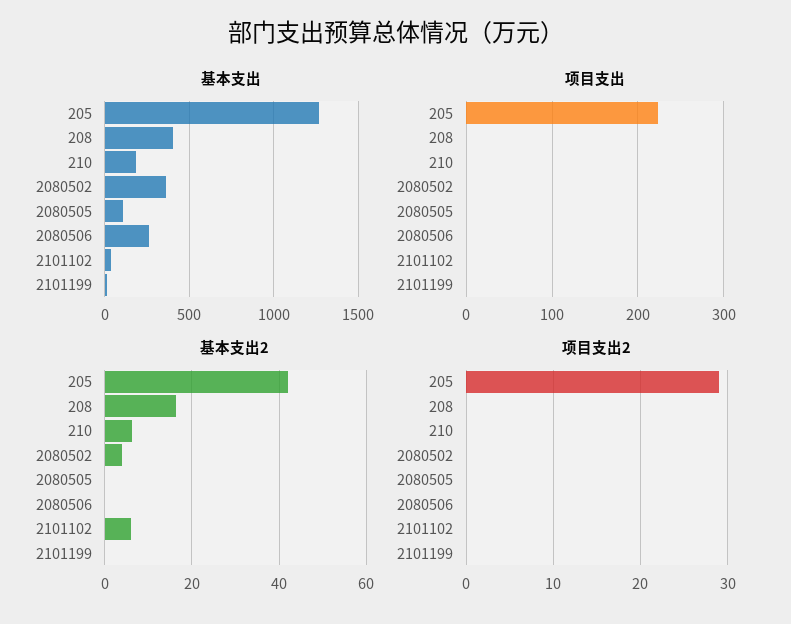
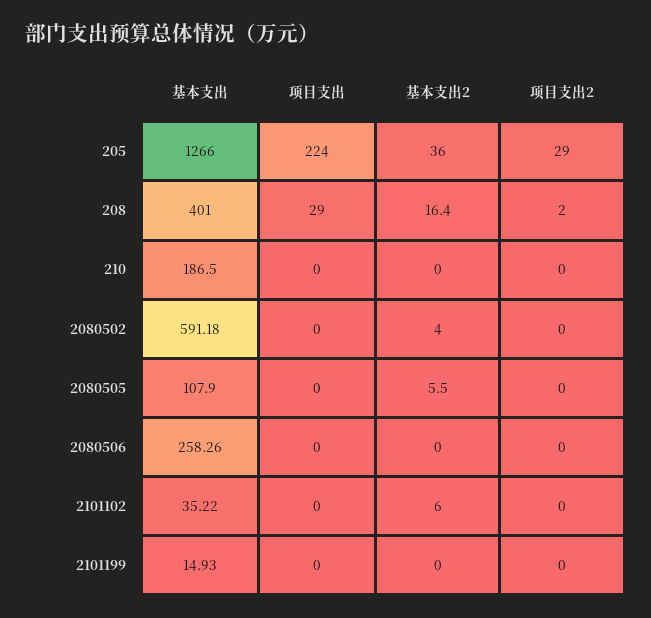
  {
    "基本支出": {
      "205": 1266,
      "208": 401,
      "210": 186.5,
-     "2080502": 350,
+     "2080502": 591.18,
      "2080505": 107.9,
      "2080506": 258.26,
      "2101102": 35.22,
      "2101199": 14.93
    },
    "项目支出": {
      "205": 224,
-     "208": 0,
+     "208": 29,
      "210": 0,
      "2080502": 0,
      "2080505": 0,
      "2080506": 0,
      "2101102": 0,
      "2101199": 0
    },
    "基本支出2": {
-     "205": 42,
+     "205": 36,
      "208": 16.4,
-     "210": 6,
+     "210": 0,
      "2080502": 4,
-     "2080505": 0,
+     "2080505": 5.5,
      "2080506": 0,
      "2101102": 6,
      "2101199": 0
    },
    "项目支出2": {
      "205": 29,
-     "208": 0,
+     "208": 2,
      "210": 0,
      "2080502": 0,
      "2080505": 0,
      "2080506": 0,
      "2101102": 0,
      "2101199": 0
    }
  }

